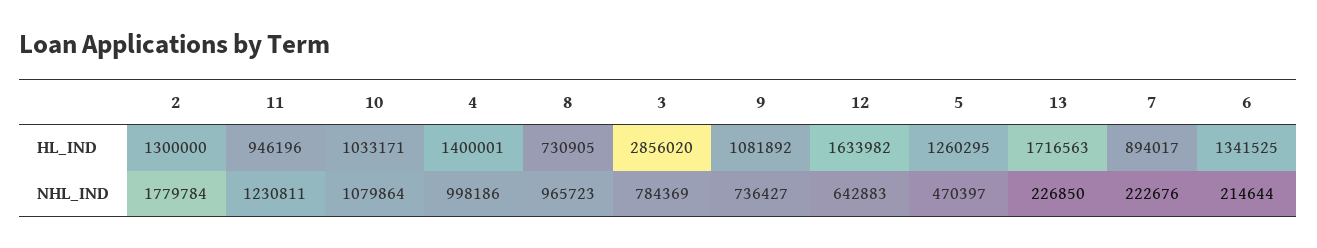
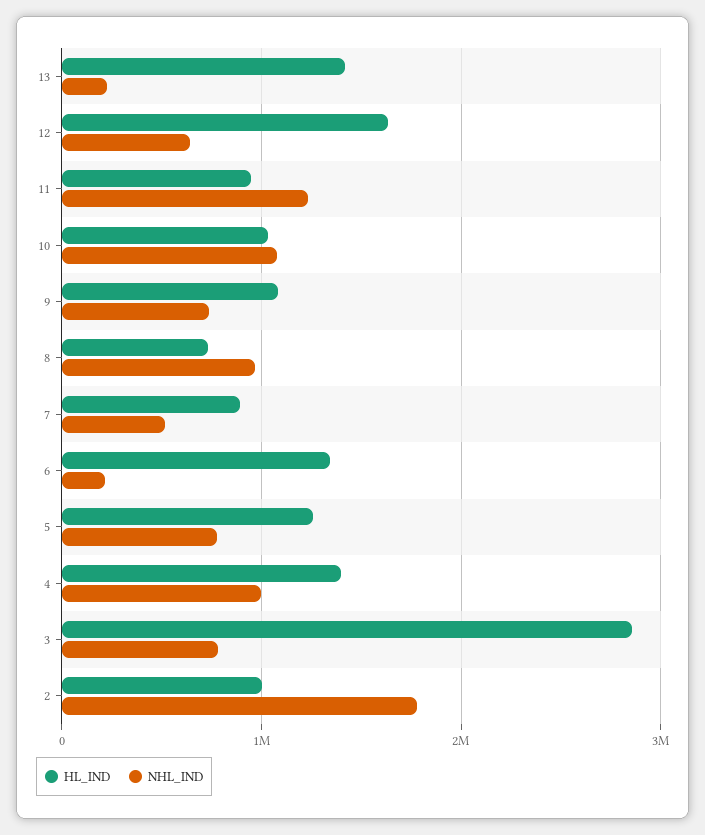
  {
    "HL_IND": {
-     "2": 1300000,
+     "2": 1000000,
      "11": 946196,
      "10": 1033171,
      "4": 1400001,
      "8": 730905,
      "3": 2856020,
      "9": 1081892,
      "12": 1633982,
      "5": 1260295,
-     "13": 1716563,
+     "13": 1400000,
      "7": 894017,
      "6": 1341525
    },
    "NHL_IND": {
      "2": 1779784,
      "11": 1230811,
      "10": 1079864,
      "4": 998186,
      "8": 965723,
      "3": 784369,
      "9": 736427,
      "12": 642883,
-     "5": 470397,
+     "5": 800000,
      "13": 226850,
-     "7": 222676,
+     "7": 500000,
      "6": 214644
    }
  }

